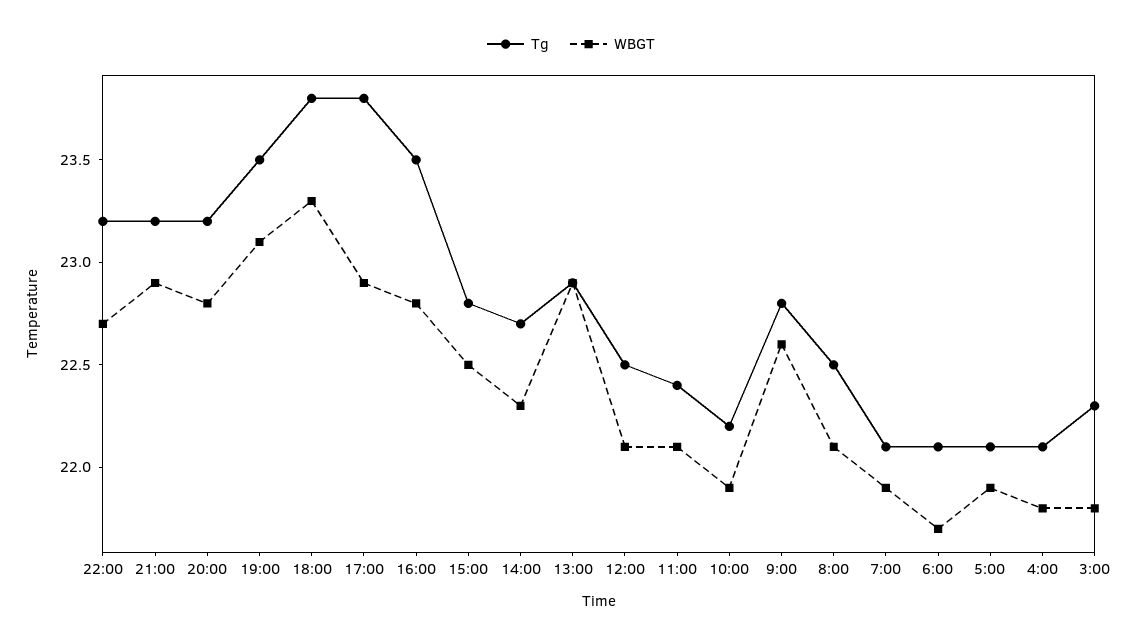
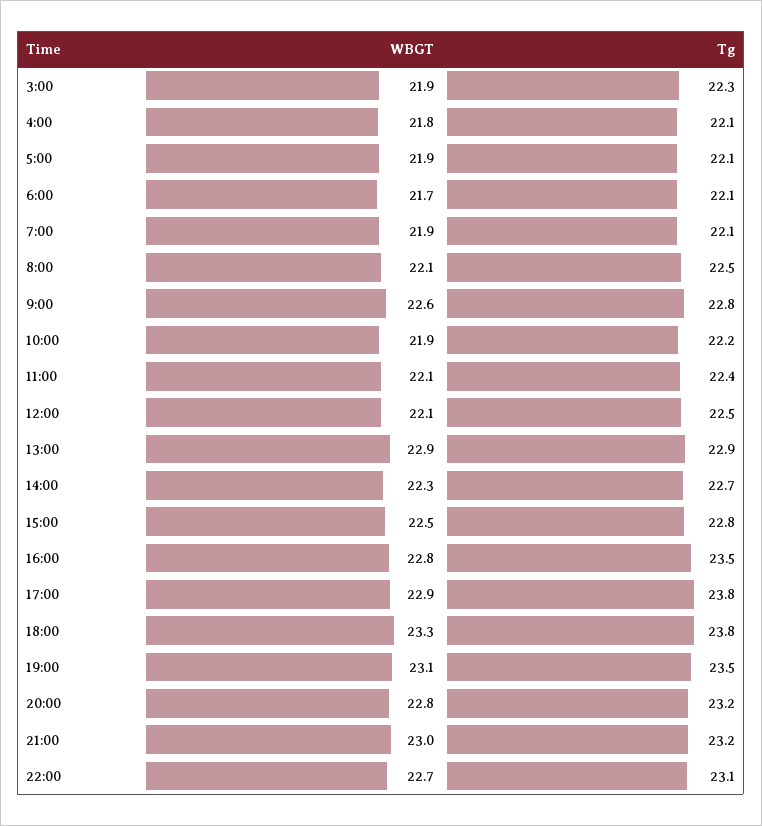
  {
    "Tg": {
-     "22:00": 23.2,
+     "22:00": 23.1,
      "21:00": 23.2,
      "20:00": 23.2,
      "19:00": 23.5,
      "18:00": 23.8,
      "17:00": 23.8,
      "16:00": 23.5,
      "15:00": 22.8,
      "14:00": 22.7,
      "13:00": 22.9,
      "12:00": 22.5,
      "11:00": 22.4,
      "10:00": 22.2,
      "9:00": 22.8,
      "8:00": 22.5,
      "7:00": 22.1,
      "6:00": 22.1,
      "5:00": 22.1,
      "4:00": 22.1,
      "3:00": 22.3
    },
    "WBGT": {
      "22:00": 22.7,
-     "21:00": 22.9,
+     "21:00": 23,
      "20:00": 22.8,
      "19:00": 23.1,
      "18:00": 23.3,
      "17:00": 22.9,
      "16:00": 22.8,
      "15:00": 22.5,
      "14:00": 22.3,
      "13:00": 22.9,
      "12:00": 22.1,
      "11:00": 22.1,
      "10:00": 21.9,
      "9:00": 22.6,
      "8:00": 22.1,
      "7:00": 21.9,
      "6:00": 21.7,
      "5:00": 21.9,
      "4:00": 21.8,
-     "3:00": 21.8
+     "3:00": 21.9
    }
  }

